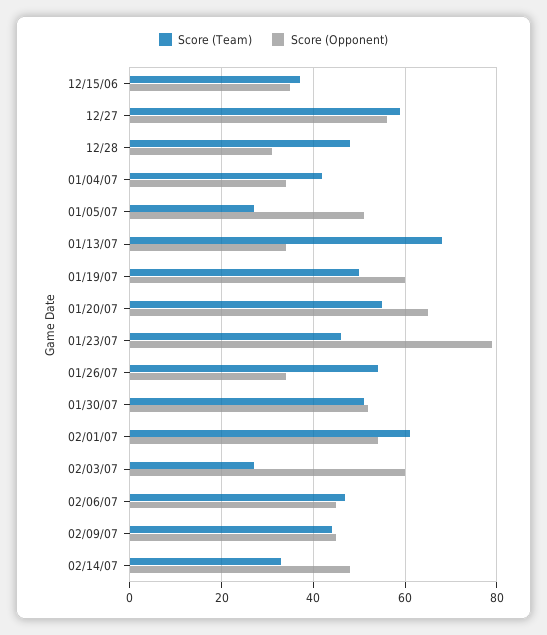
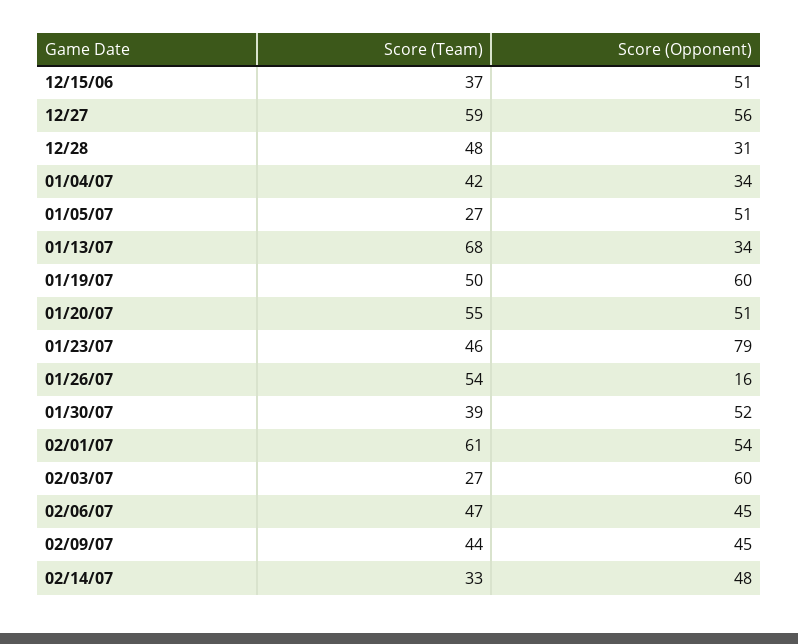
  {
    "Score (Team)": {
      "12/15/06": 37,
      "12/27": 59,
      "12/28": 48,
      "01/04/07": 42,
      "01/05/07": 27,
      "01/13/07": 68,
      "01/19/07": 50,
      "01/20/07": 55,
      "01/23/07": 46,
      "01/26/07": 54,
-     "01/30/07": 50,
+     "01/30/07": 39,
      "02/01/07": 61,
      "02/03/07": 27,
      "02/06/07": 47,
      "02/09/07": 44,
      "02/14/07": 33
    },
    "Score (Opponent)": {
-     "12/15/06": 35,
+     "12/15/06": 51,
      "12/27": 56,
      "12/28": 31,
      "01/04/07": 34,
      "01/05/07": 51,
      "01/13/07": 34,
      "01/19/07": 60,
-     "01/20/07": 65,
+     "01/20/07": 51,
      "01/23/07": 79,
-     "01/26/07": 35,
+     "01/26/07": 16,
      "01/30/07": 52,
      "02/01/07": 54,
      "02/03/07": 60,
      "02/06/07": 45,
      "02/09/07": 45,
      "02/14/07": 48
    }
  }

